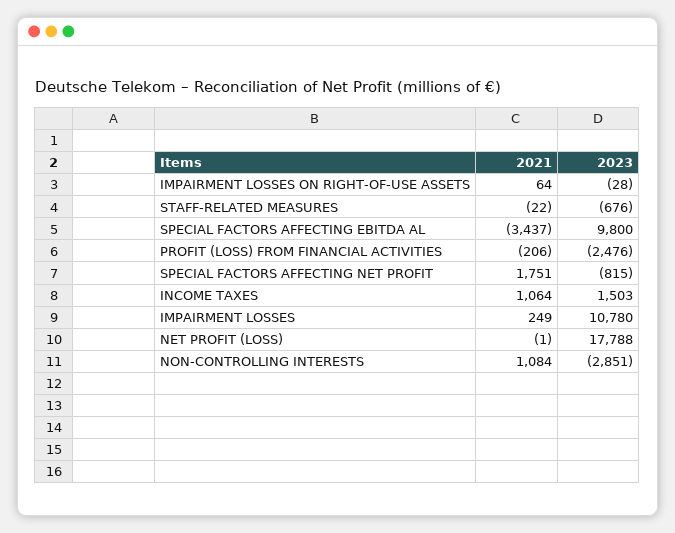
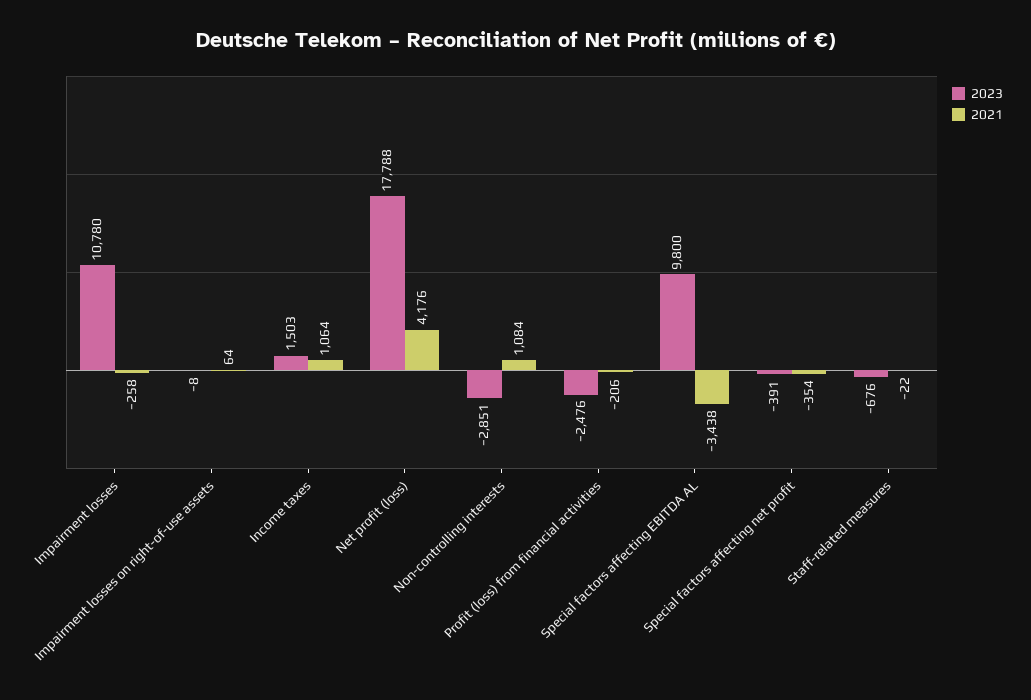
  {
    "2021": {
      "IMPAIRMENT LOSSES ON RIGHT-OF-USE ASSETS": 64,
      "STAFF-RELATED MEASURES": -22,
-     "SPECIAL FACTORS AFFECTING EBITDA AL": -3437,
+     "SPECIAL FACTORS AFFECTING EBITDA AL": -3438,
      "PROFIT (LOSS) FROM FINANCIAL ACTIVITIES": -206,
-     "SPECIAL FACTORS AFFECTING NET PROFIT": 1751,
+     "SPECIAL FACTORS AFFECTING NET PROFIT": -354,
      "INCOME TAXES": 1064,
-     "IMPAIRMENT LOSSES": 249,
+     "IMPAIRMENT LOSSES": -258,
-     "NET PROFIT (LOSS)": -1,
+     "NET PROFIT (LOSS)": 4176,
      "NON-CONTROLLING INTERESTS": 1084
    },
    "2023": {
-     "IMPAIRMENT LOSSES ON RIGHT-OF-USE ASSETS": -28,
+     "IMPAIRMENT LOSSES ON RIGHT-OF-USE ASSETS": -8,
      "STAFF-RELATED MEASURES": -676,
      "SPECIAL FACTORS AFFECTING EBITDA AL": 9800,
      "PROFIT (LOSS) FROM FINANCIAL ACTIVITIES": -2476,
-     "SPECIAL FACTORS AFFECTING NET PROFIT": -815,
+     "SPECIAL FACTORS AFFECTING NET PROFIT": -391,
      "INCOME TAXES": 1503,
      "IMPAIRMENT LOSSES": 10780,
      "NET PROFIT (LOSS)": 17788,
      "NON-CONTROLLING INTERESTS": -2851
    }
  }

